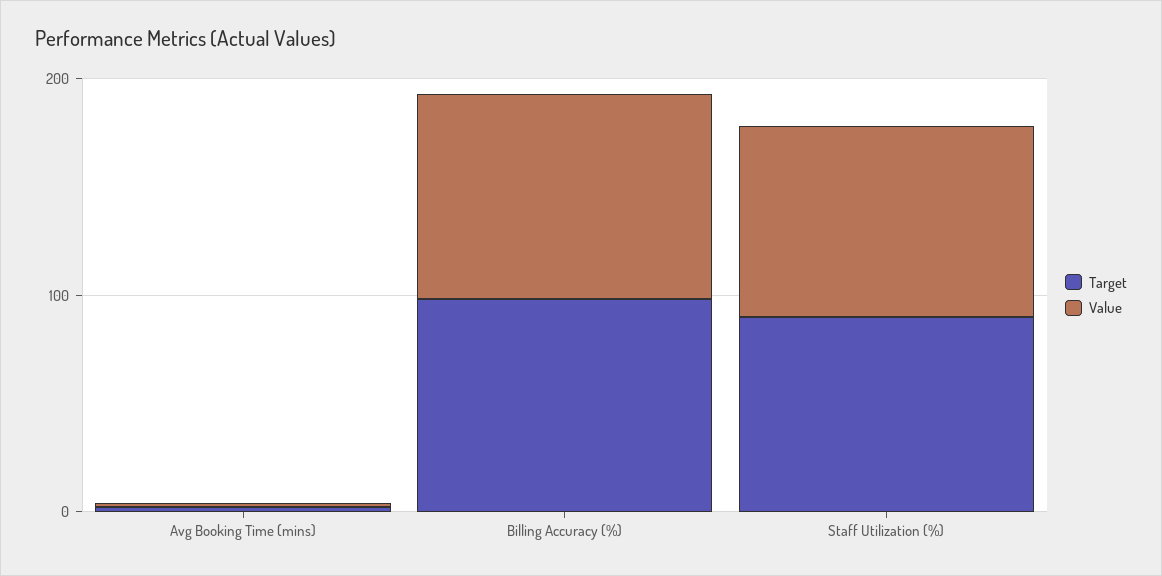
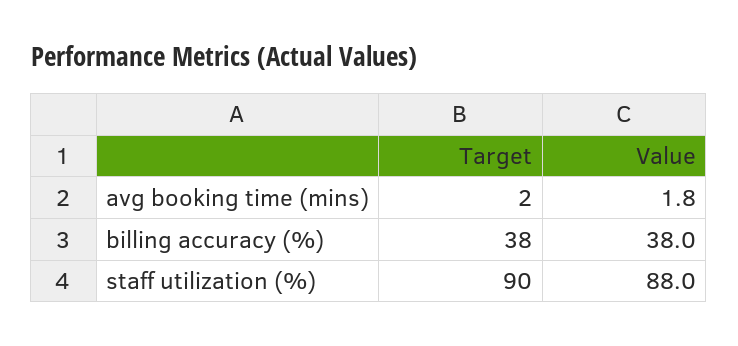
  {
    "Target": {
      "Avg Booking Time (mins)": 2,
-     "Billing Accuracy (%)": 100,
+     "Billing Accuracy (%)": 38,
      "Staff Utilization (%)": 90
    },
    "Value": {
      "Avg Booking Time (mins)": 1.8,
-     "Billing Accuracy (%)": 100,
+     "Billing Accuracy (%)": 38,
      "Staff Utilization (%)": 88
    }
  }

